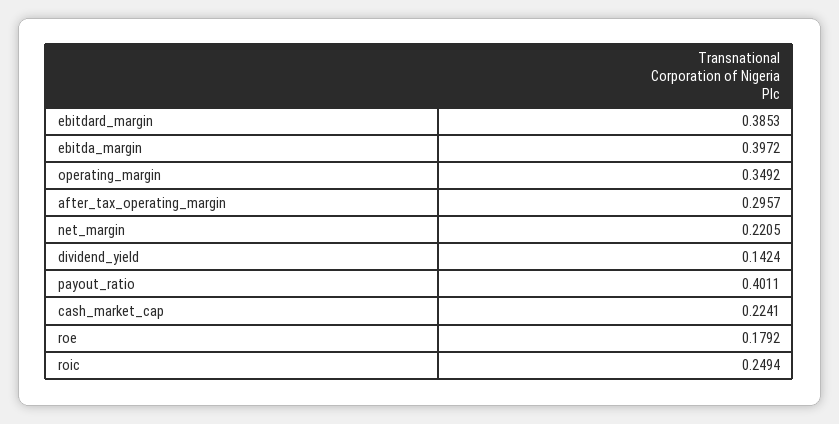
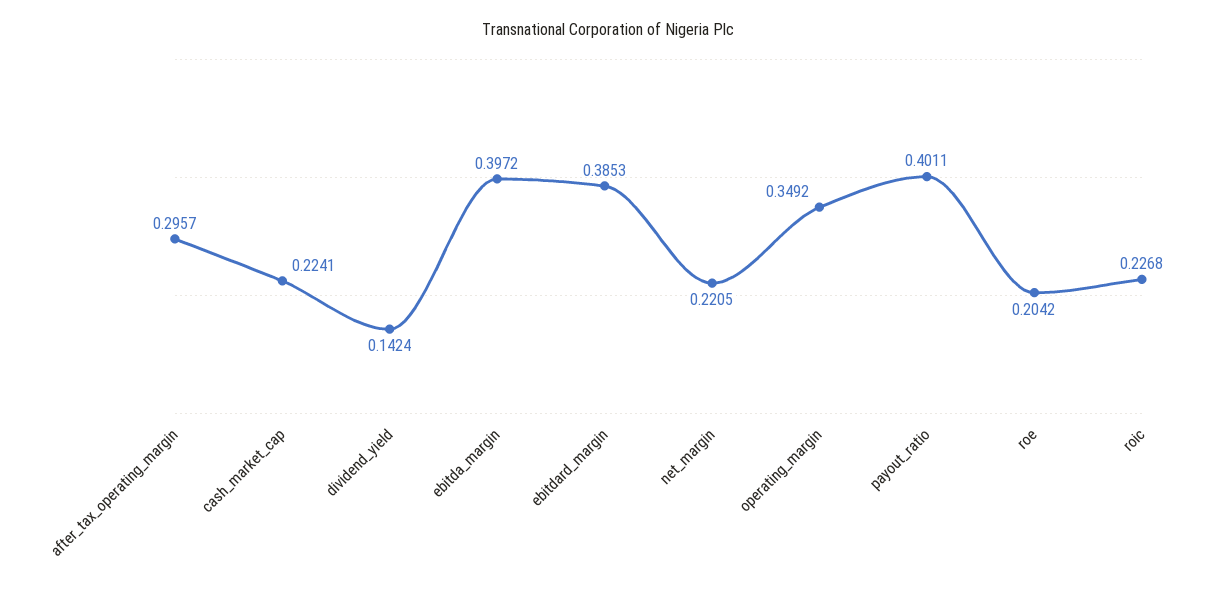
  {
    "ebitdard_margin": 0.3853,
    "ebitda_margin": 0.3972,
    "operating_margin": 0.3492,
    "after_tax_operating_margin": 0.2957,
    "net_margin": 0.2205,
    "dividend_yield": 0.1424,
    "payout_ratio": 0.4011,
    "cash_market_cap": 0.2241,
-   "roe": 0.1792,
+   "roe": 0.2042,
-   "roic": 0.2494
+   "roic": 0.2268
  }

